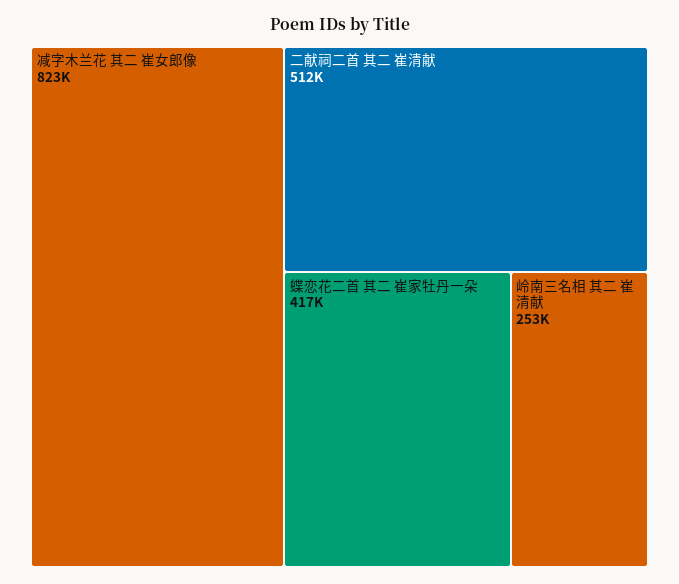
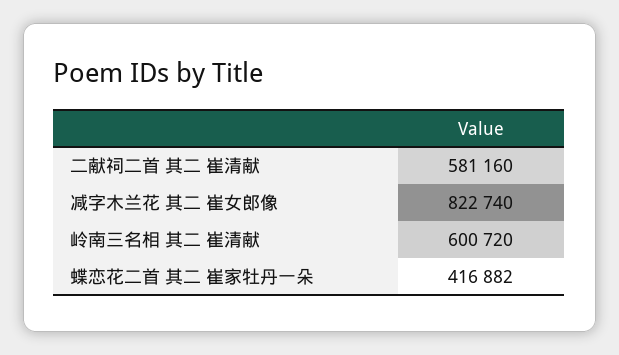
  {
    "减字木兰花 其二 崔女郎像": 822740,
-   "二献祠二首 其二 崔清献": 512000,
+   "二献祠二首 其二 崔清献": 581160,
    "蝶恋花二首 其二 崔家牡丹一朵": 416882,
-   "岭南三名相 其二 崔清献": 253000
+   "岭南三名相 其二 崔清献": 600720
  }

